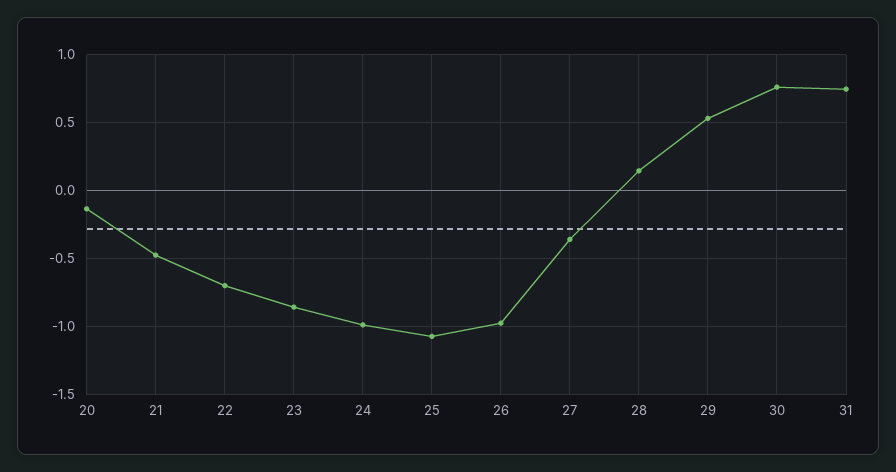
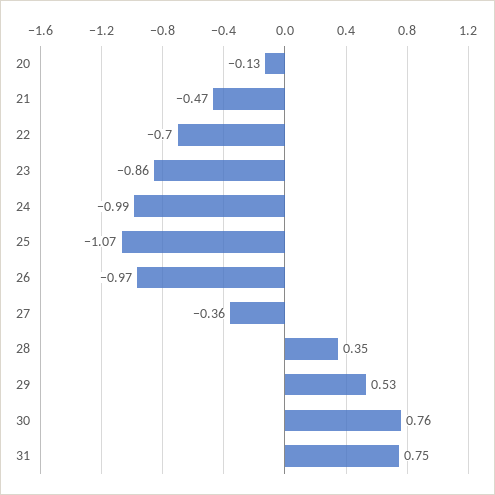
  {
    "20": -0.13,
    "21": -0.47,
    "22": -0.7,
    "23": -0.86,
    "24": -0.99,
    "25": -1.07,
    "26": -0.97,
    "27": -0.36,
-   "28": 0.15,
+   "28": 0.35,
    "29": 0.53,
    "30": 0.76,
    "31": 0.75
  }

